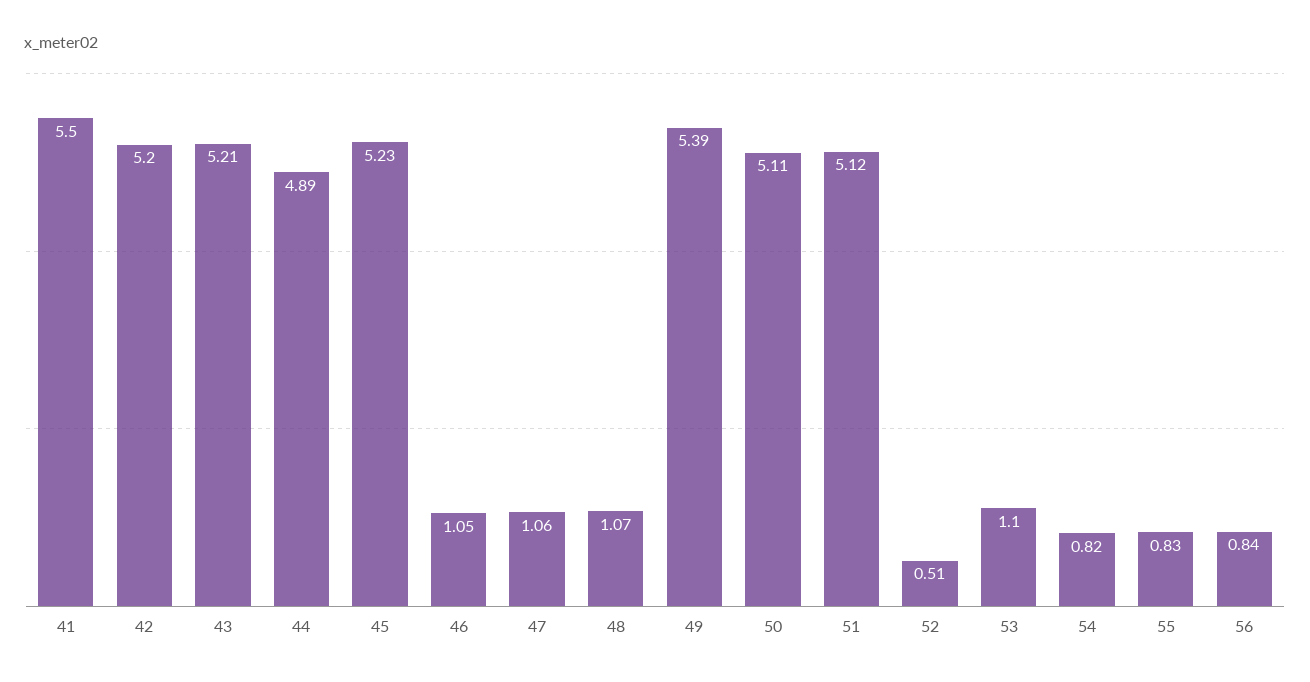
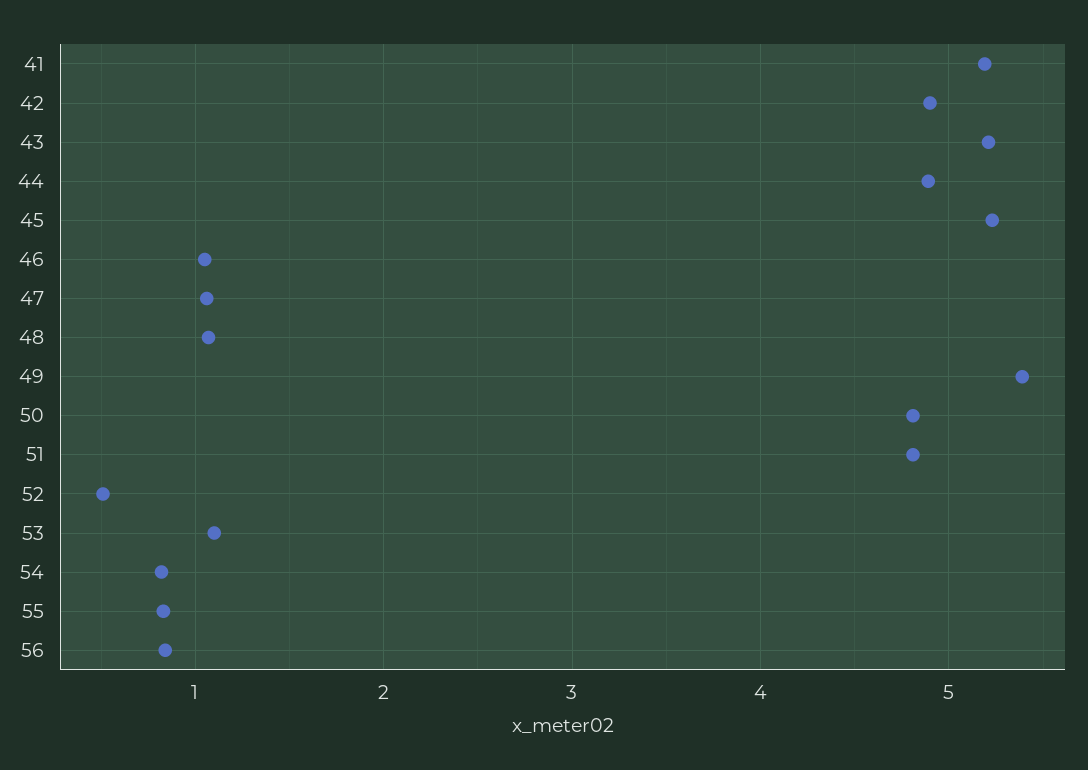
  {
-   "41": 5.5,
+   "41": 5.2,
-   "42": 5.2,
+   "42": 4.9,
    "43": 5.21,
    "44": 4.89,
    "45": 5.23,
    "46": 1.05,
    "47": 1.06,
    "48": 1.07,
    "49": 5.39,
-   "50": 5.11,
+   "50": 4.8,
-   "51": 5.12,
+   "51": 4.8,
    "52": 0.51,
    "53": 1.1,
    "54": 0.82,
    "55": 0.83,
    "56": 0.84
  }

